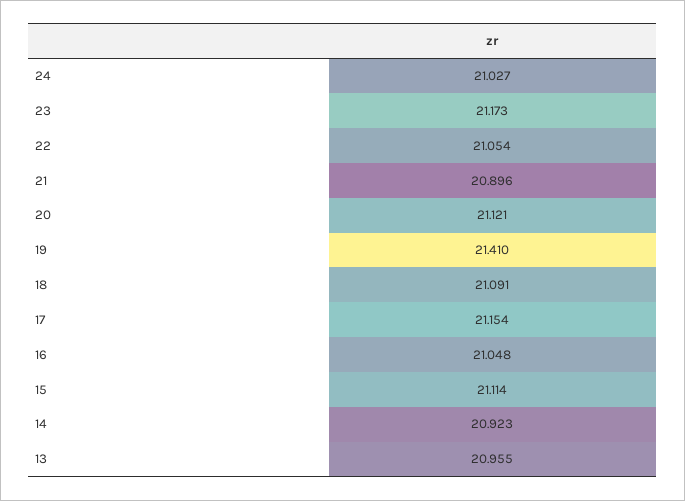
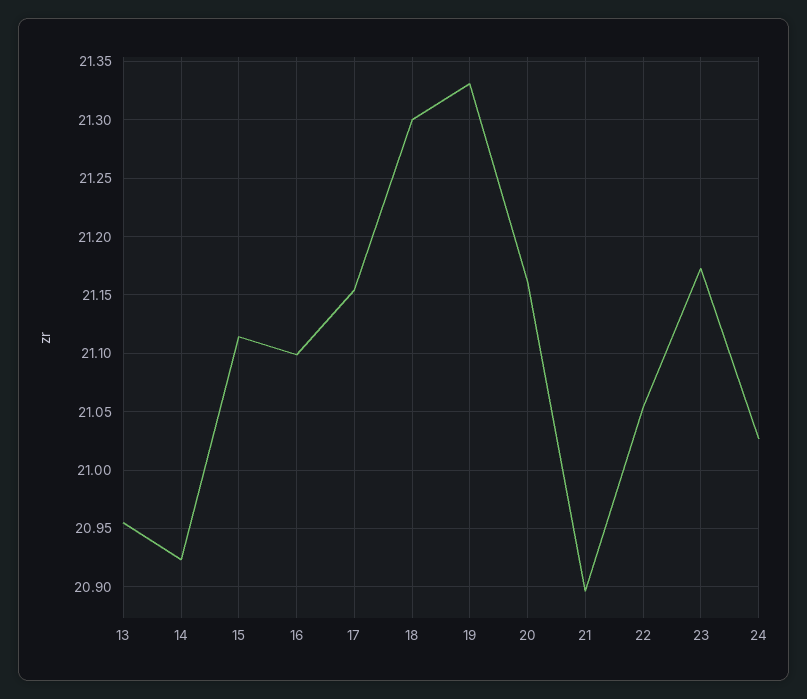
  {
    "24": 21.027,
    "23": 21.173,
    "22": 21.054,
    "21": 20.896,
-   "20": 21.121,
+   "20": 21.16,
-   "19": 21.41,
+   "19": 21.33,
-   "18": 21.091,
+   "18": 21.3,
    "17": 21.154,
-   "16": 21.048,
+   "16": 21.1,
    "15": 21.114,
    "14": 20.923,
    "13": 20.955
  }

